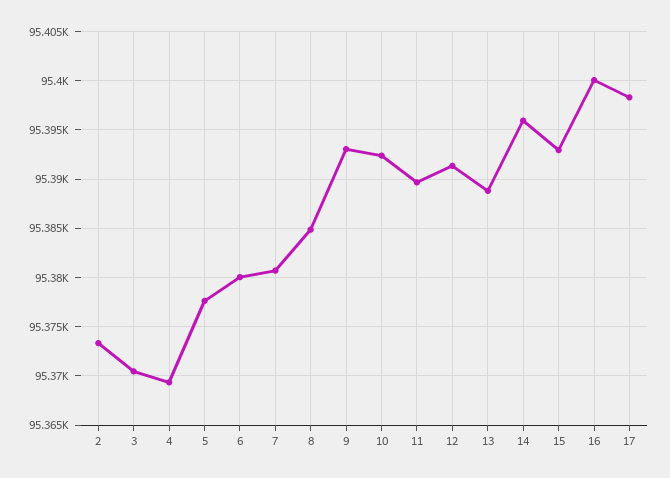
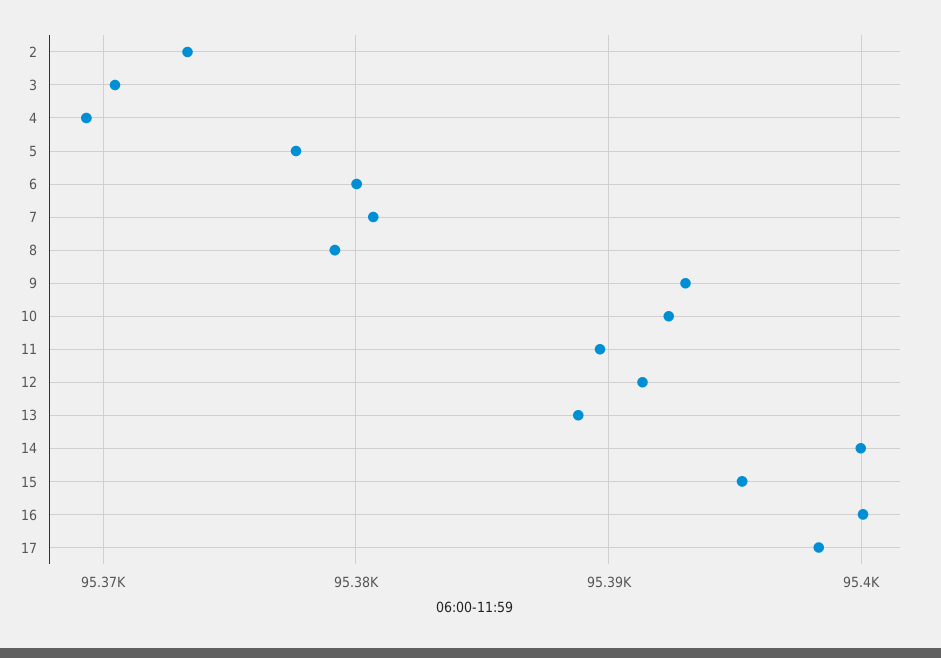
  {
    "2": 95373,
    "3": 95370,
    "4": 95369,
    "5": 95378,
    "6": 95380,
    "7": 95381,
-   "8": 95385,
+   "8": 95379,
    "9": 95393,
    "10": 95392,
    "11": 95390,
    "12": 95391,
    "13": 95389,
-   "14": 95396,
+   "14": 95400,
-   "15": 95393,
+   "15": 95395,
    "16": 95400,
    "17": 95398
  }

